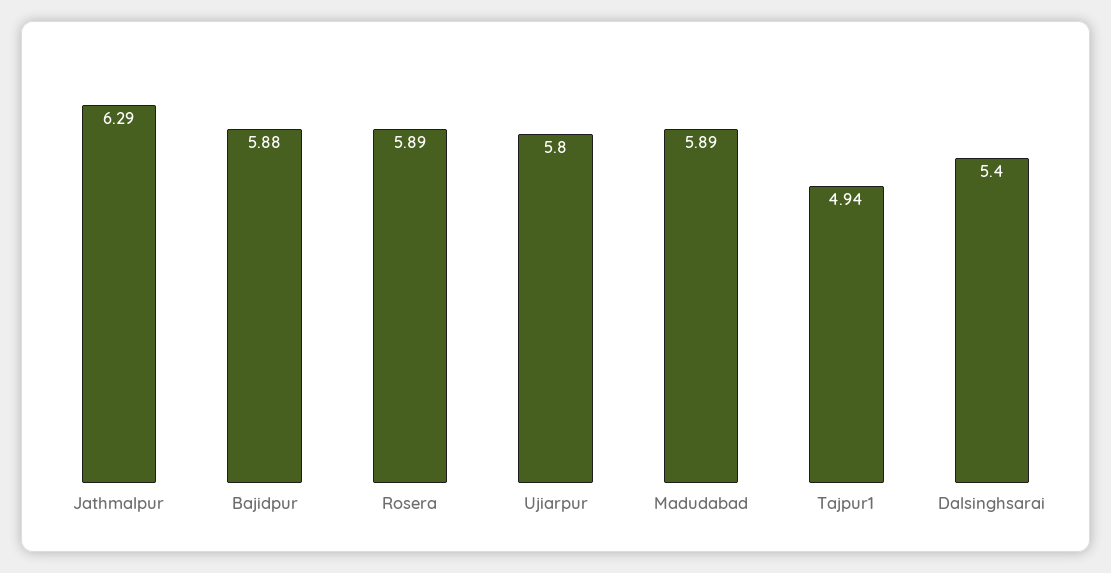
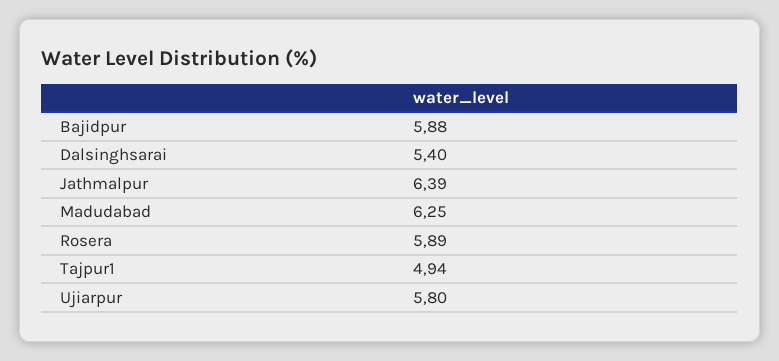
  {
-   "Jathmalpur": 6.29,
+   "Jathmalpur": 6.39,
    "Bajidpur": 5.88,
    "Rosera": 5.89,
    "Ujiarpur": 5.8,
-   "Madudabad": 5.89,
+   "Madudabad": 6.25,
    "Tajpur1": 4.94,
    "Dalsinghsarai": 5.4
  }

